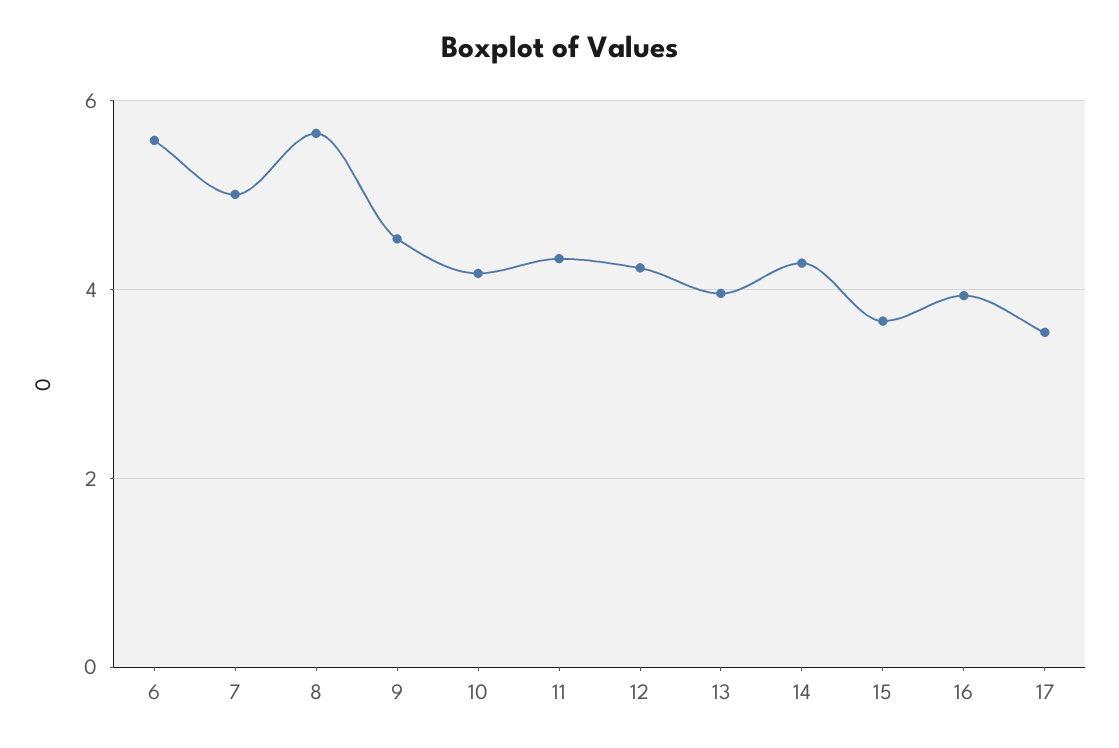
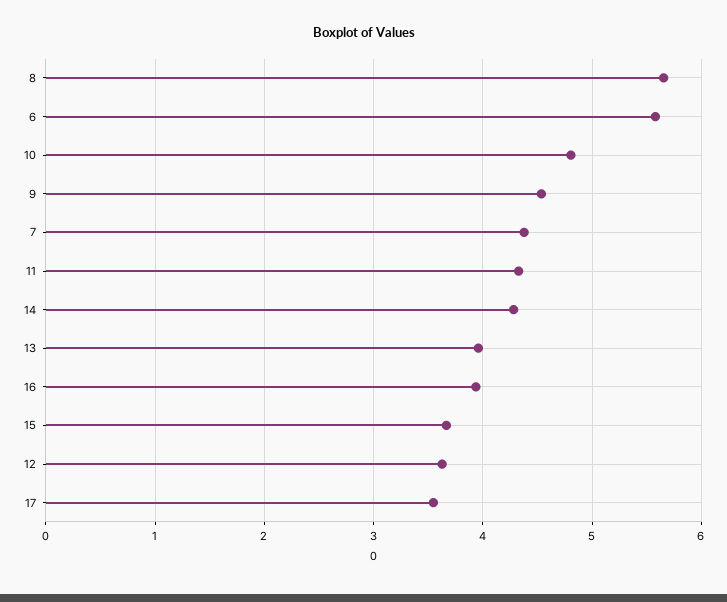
  {
    "6": 5.6,
-   "7": 5,
+   "7": 4.4,
    "8": 5.7,
    "9": 4.5,
-   "10": 4.2,
+   "10": 4.8,
    "11": 4.3,
-   "12": 4.2,
+   "12": 3.6,
    "13": 4,
    "14": 4.3,
    "15": 3.7,
    "16": 3.9,
    "17": 3.5
  }

